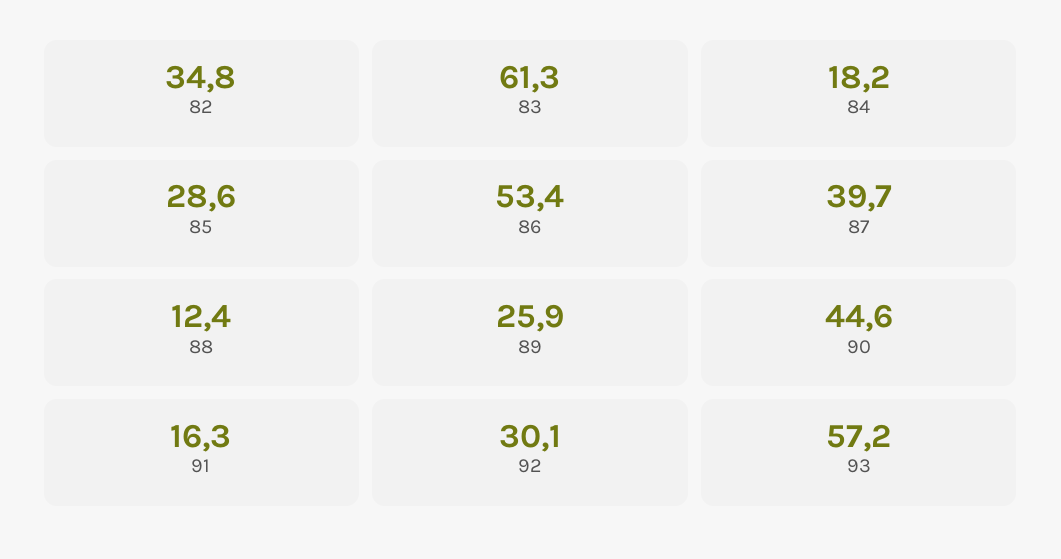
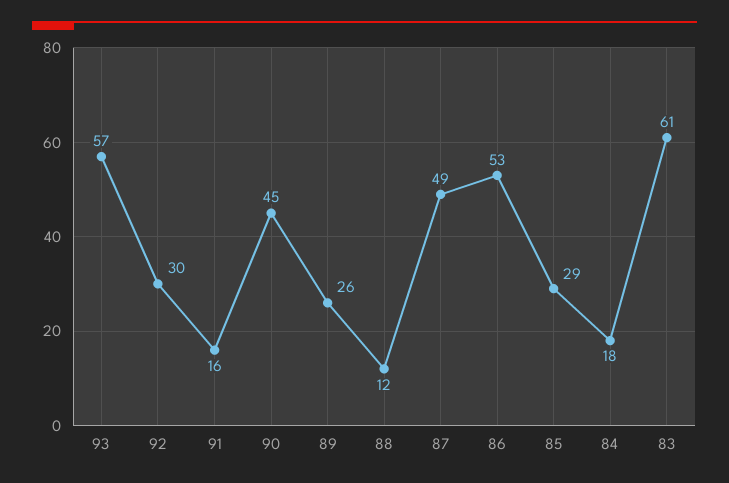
  {
-   "82": 34.8,
    "83": 61.3,
    "84": 18.2,
    "85": 28.6,
    "86": 53.4,
-   "87": 39.7,
+   "87": 49,
    "88": 12.4,
    "89": 25.9,
    "90": 44.6,
    "91": 16.3,
    "92": 30.1,
    "93": 57.2
  }

